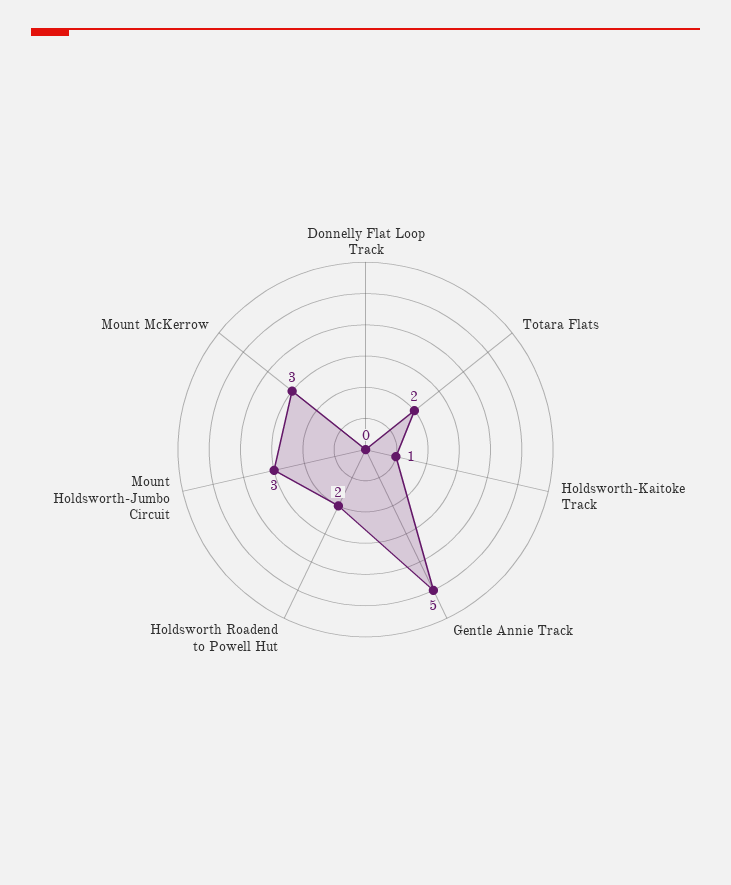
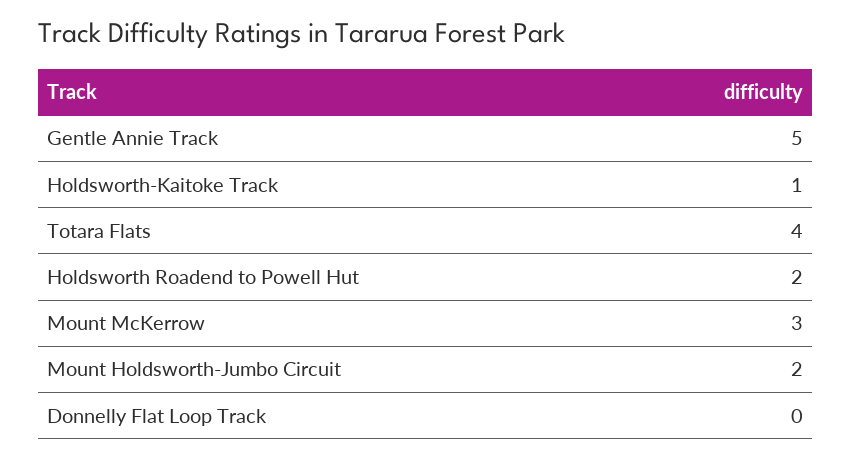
  {
    "Donnelly Flat Loop Track": 0,
-   "Totara Flats": 2,
+   "Totara Flats": 4,
    "Holdsworth-Kaitoke Track": 1,
    "Gentle Annie Track": 5,
    "Holdsworth Roadend to Powell Hut": 2,
-   "Mount Holdsworth-Jumbo Circuit": 3,
+   "Mount Holdsworth-Jumbo Circuit": 2,
    "Mount McKerrow": 3
  }

